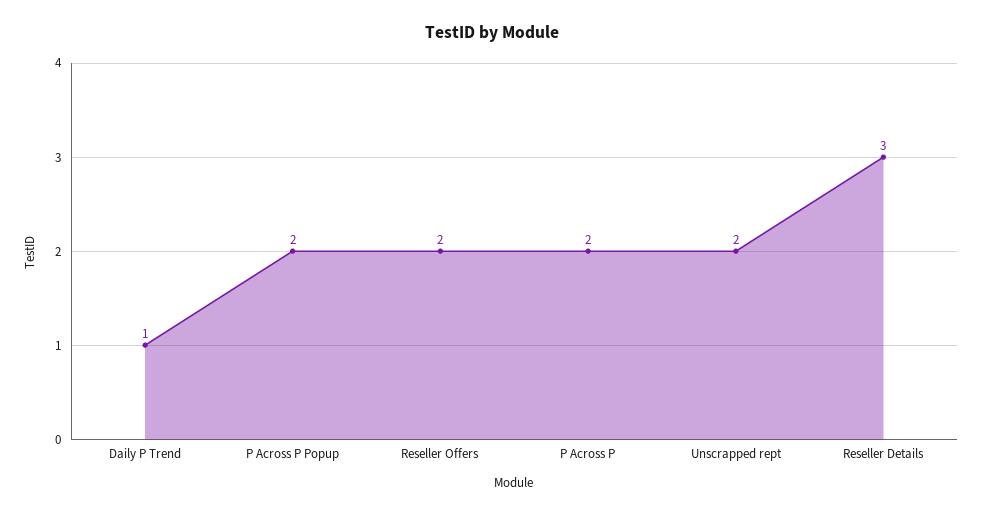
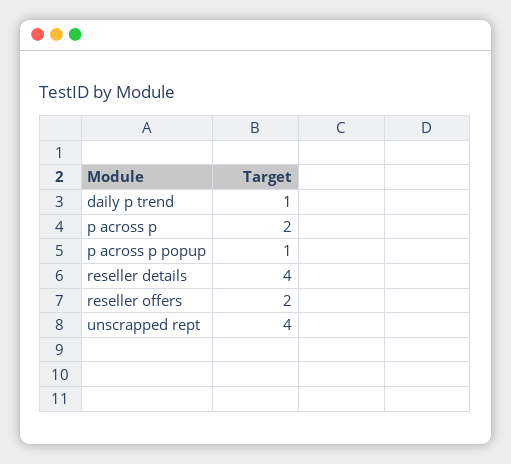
  {
    "Daily P Trend": 1,
-   "P Across P Popup": 2,
+   "P Across P Popup": 1,
    "Reseller Offers": 2,
    "P Across P": 2,
-   "Unscrapped rept": 2,
+   "Unscrapped rept": 4,
-   "Reseller Details": 3
+   "Reseller Details": 4
  }

